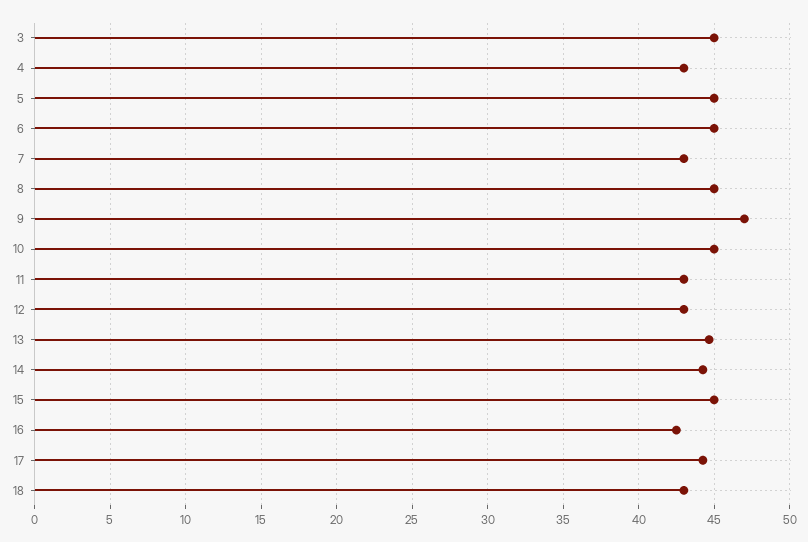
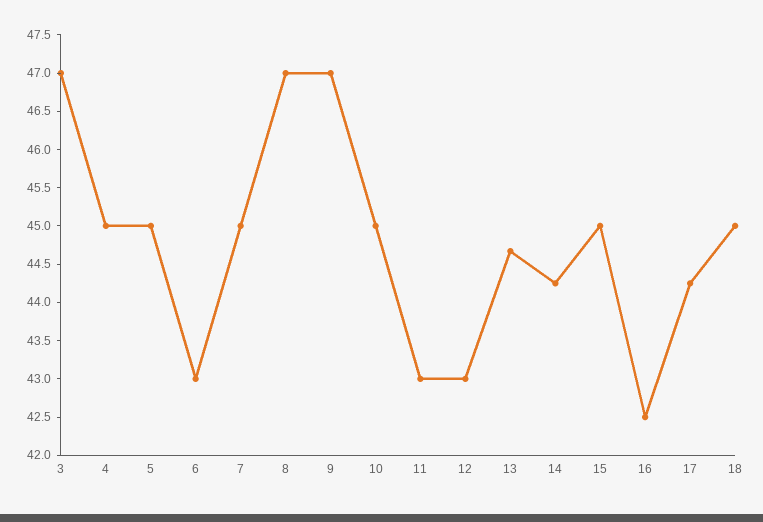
  {
-   "3": 45,
+   "3": 47,
-   "4": 43,
+   "4": 45,
    "5": 45,
-   "6": 45,
+   "6": 43,
-   "7": 43,
+   "7": 45,
-   "8": 45,
+   "8": 47,
    "9": 47,
    "10": 45,
    "11": 43,
    "12": 43,
    "13": 44.75,
    "14": 44.25,
    "15": 45,
    "16": 42.5,
    "17": 44.25,
-   "18": 43
+   "18": 45
  }

